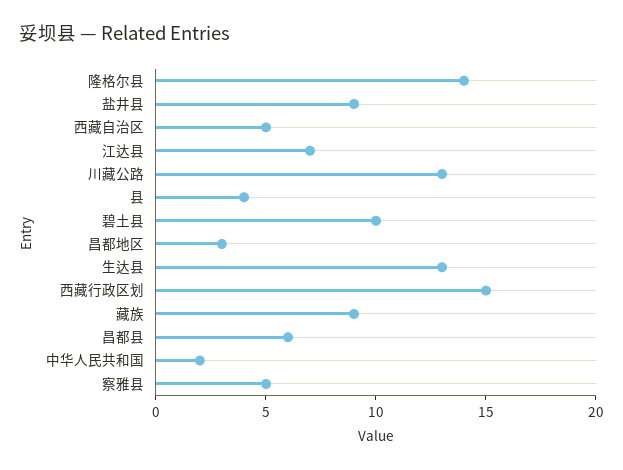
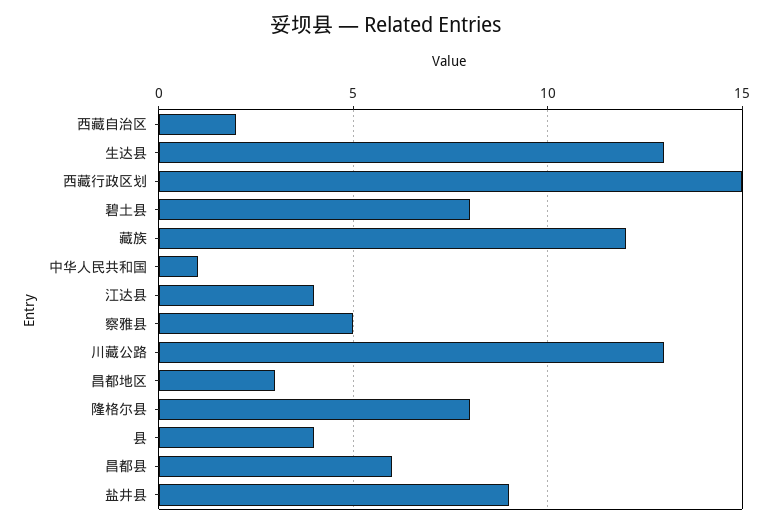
  {
-   "隆格尔县": 14,
+   "隆格尔县": 8,
    "盐井县": 9,
-   "西藏自治区": 5,
+   "西藏自治区": 2,
-   "江达县": 7,
+   "江达县": 4,
    "川藏公路": 13,
    "县": 4,
-   "碧土县": 10,
+   "碧土县": 8,
    "昌都地区": 3,
    "生达县": 13,
    "西藏行政区划": 15,
-   "藏族": 9,
+   "藏族": 12,
    "昌都县": 6,
-   "中华人民共和国": 2,
+   "中华人民共和国": 1,
    "察雅县": 5
  }

